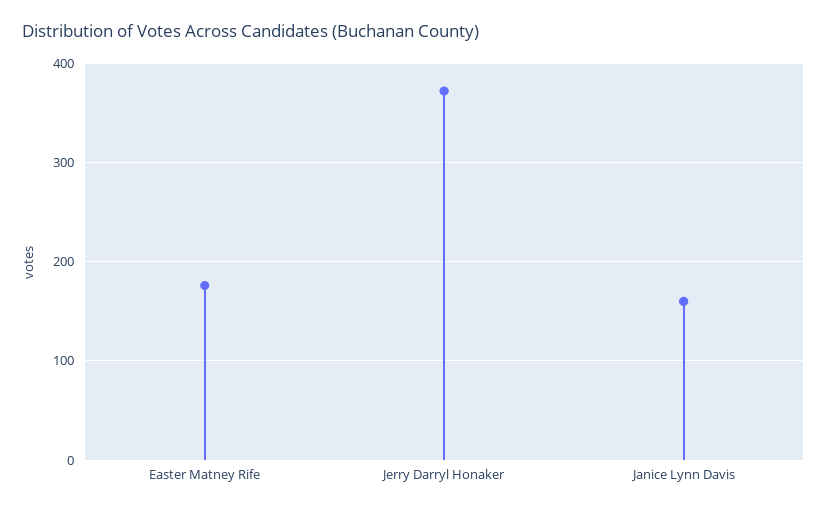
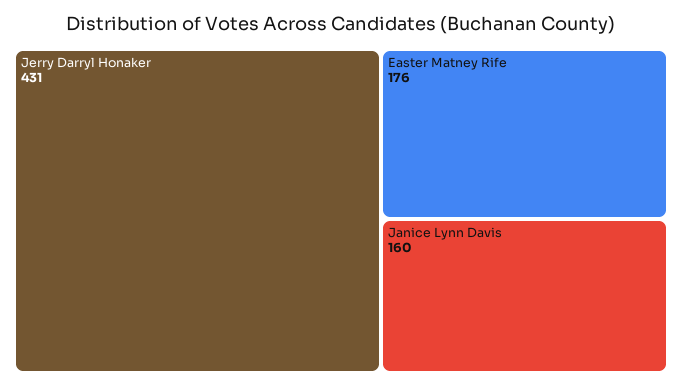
  {
    "Easter Matney Rife": 176,
-   "Jerry Darryl Honaker": 370,
+   "Jerry Darryl Honaker": 431,
    "Janice Lynn Davis": 160
  }

